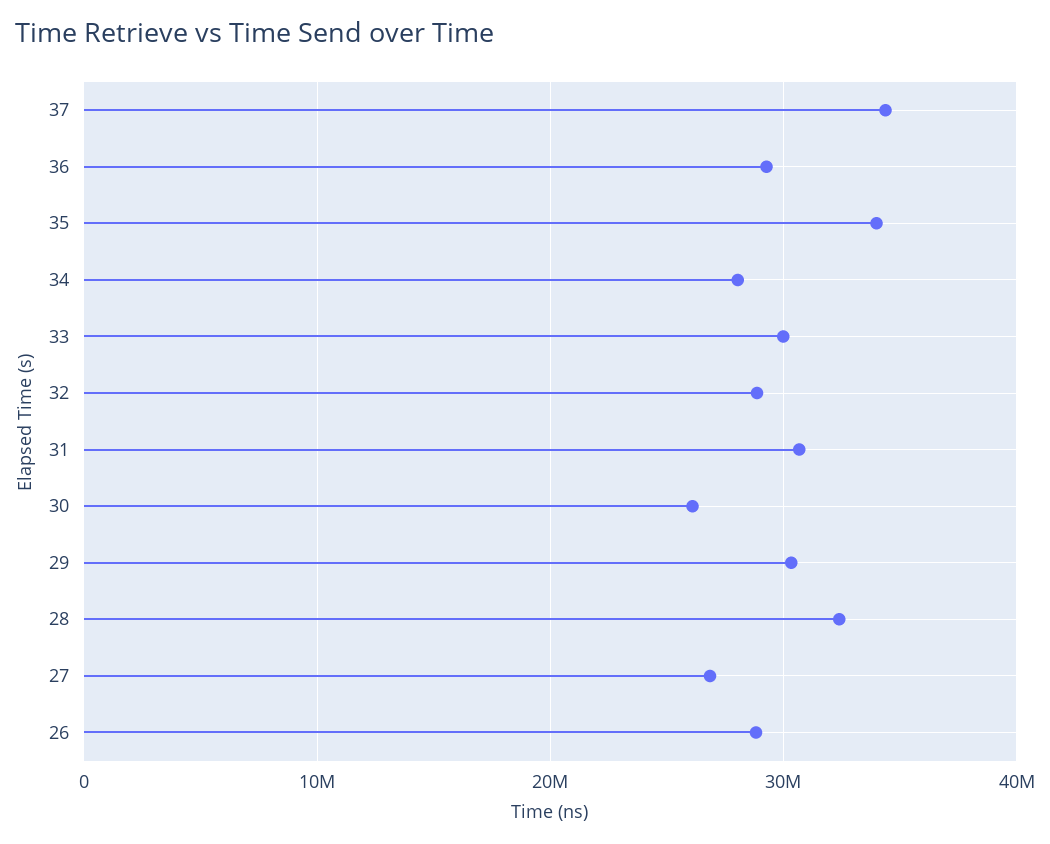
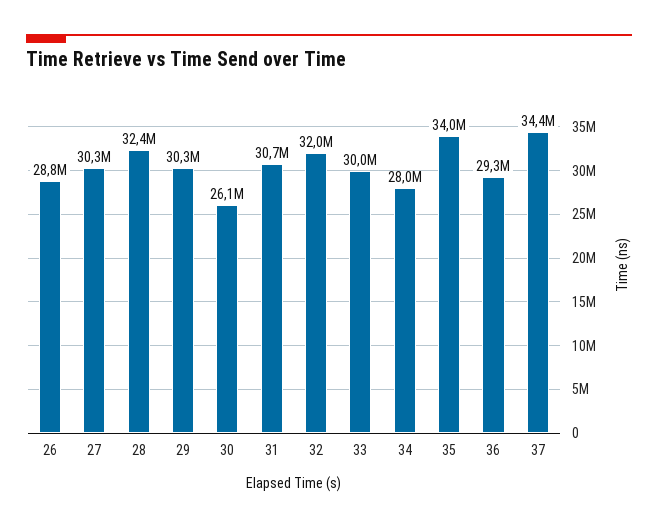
  {
    "37": 34400000,
    "36": 29300000,
    "35": 34000000,
    "34": 28000000,
    "33": 30000000,
-   "32": 29000000,
+   "32": 32000000,
    "31": 30700000,
    "30": 26100000,
    "29": 30300000,
    "28": 32400000,
-   "27": 27000000,
+   "27": 30300000,
    "26": 28800000
  }

